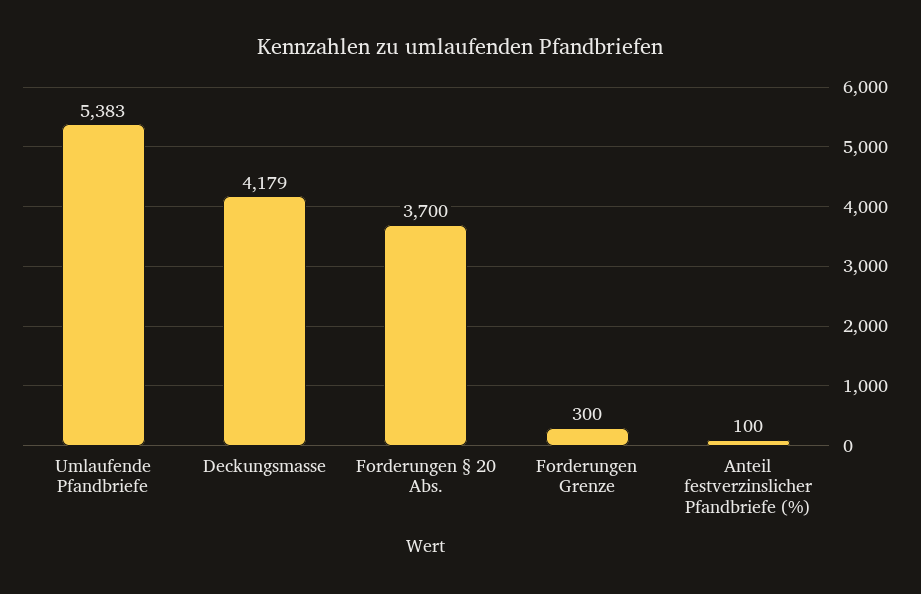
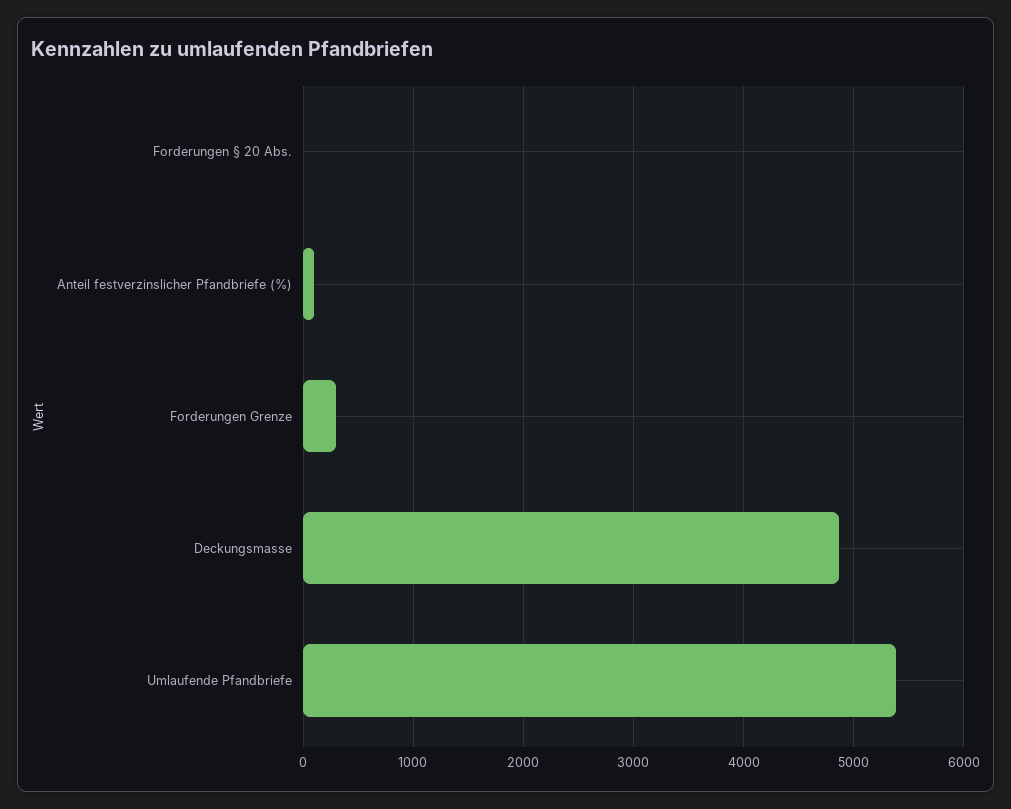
  {
    "Umlaufende Pfandbriefe": 5383,
-   "Deckungsmasse": 4179,
+   "Deckungsmasse": 4900,
-   "Forderungen § 20 Abs.": 3700,
+   "Forderungen § 20 Abs.": 0,
    "Forderungen Grenze": 300,
    "Anteil festverzinslicher Pfandbriefe (%)": 100
  }

